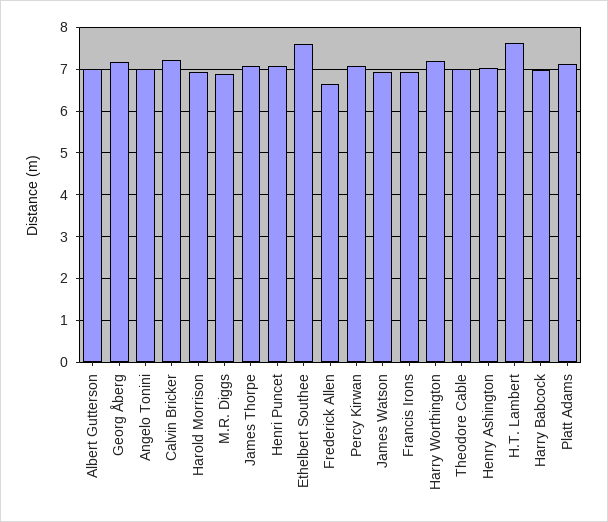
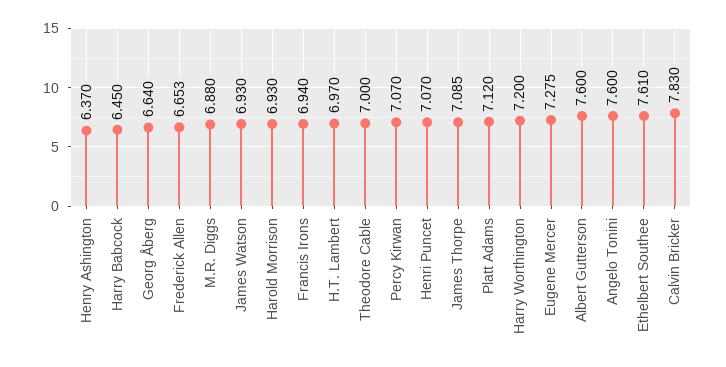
  {
-   "Albert Gutterson": 7,
+   "Albert Gutterson": 7.6,
-   "Georg Åberg": 7.2,
+   "Georg Åberg": 6.64,
-   "Angelo Tonini": 7,
+   "Angelo Tonini": 7.6,
-   "Calvin Bricker": 7.2,
+   "Calvin Bricker": 7.83,
    "Harold Morrison": 6.93,
    "M.R. Diggs": 6.88,
    "James Thorpe": 7.085,
    "Henri Puncet": 7.07,
    "Ethelbert Southee": 7.61,
    "Frederick Allen": 6.653,
    "Percy Kirwan": 7.07,
    "James Watson": 6.93,
    "Francis Irons": 6.94,
    "Harry Worthington": 7.2,
    "Theodore Cable": 7,
-   "Henry Ashington": 7,
+   "Henry Ashington": 6.37,
-   "H.T. Lambert": 7.6,
+   "H.T. Lambert": 6.97,
-   "Harry Babcock": 7,
+   "Harry Babcock": 6.45,
-   "Platt Adams": 7.12
+   "Platt Adams": 7.12,
+   "Eugene Mercer": 7.275
  }

